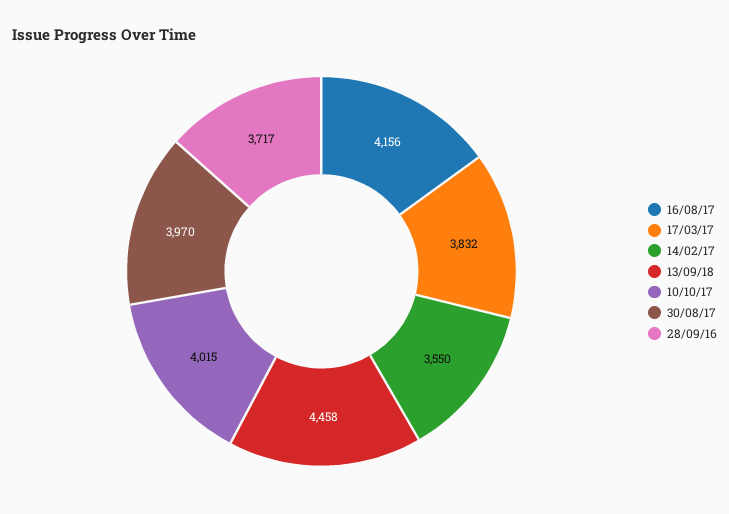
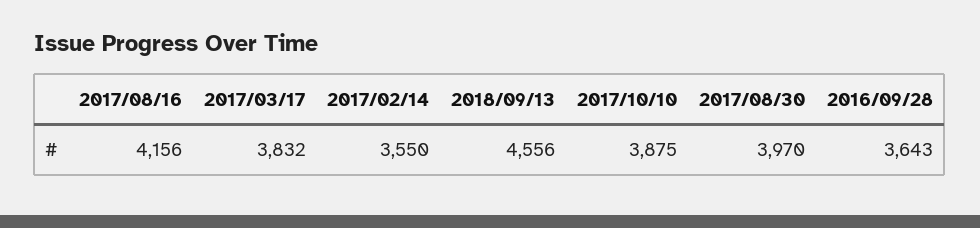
  {
    "16/08/17": 4156,
    "17/03/17": 3832,
    "14/02/17": 3550,
-   "13/09/18": 4458,
+   "13/09/18": 4556,
-   "10/10/17": 4015,
+   "10/10/17": 3875,
    "30/08/17": 3970,
-   "28/09/16": 3717
+   "28/09/16": 3643
  }

